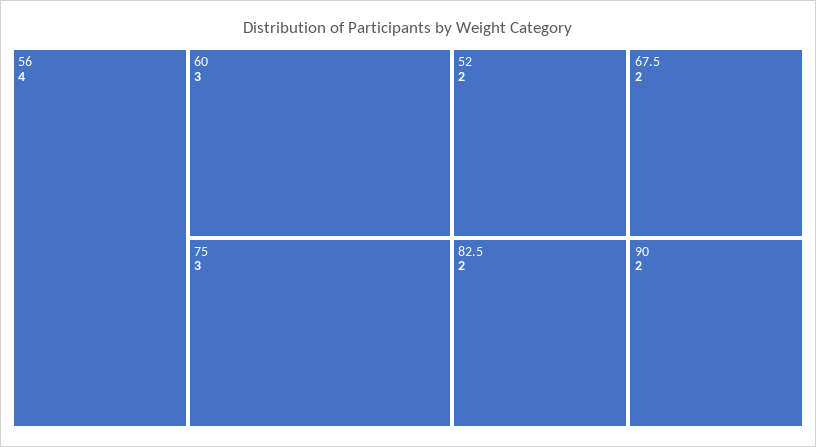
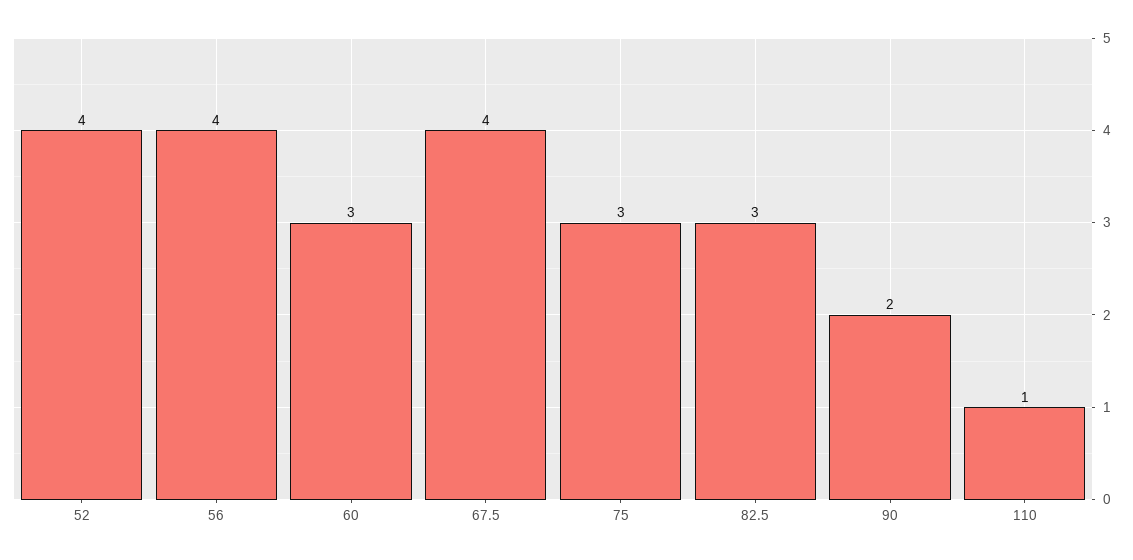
  {
    "56": 4,
    "60": 3,
    "75": 3,
-   "52": 2,
+   "52": 4,
-   "67.5": 2,
+   "67.5": 4,
-   "82.5": 2,
+   "82.5": 3,
-   "90": 2
+   "90": 2,
+   "110": 1
  }

